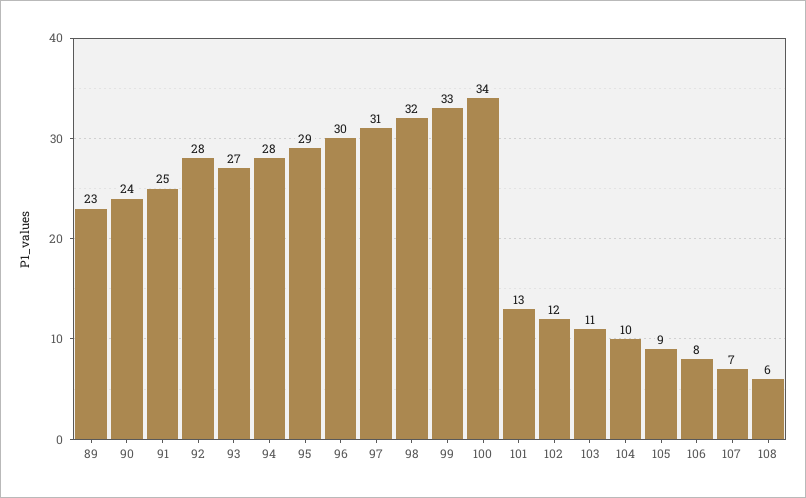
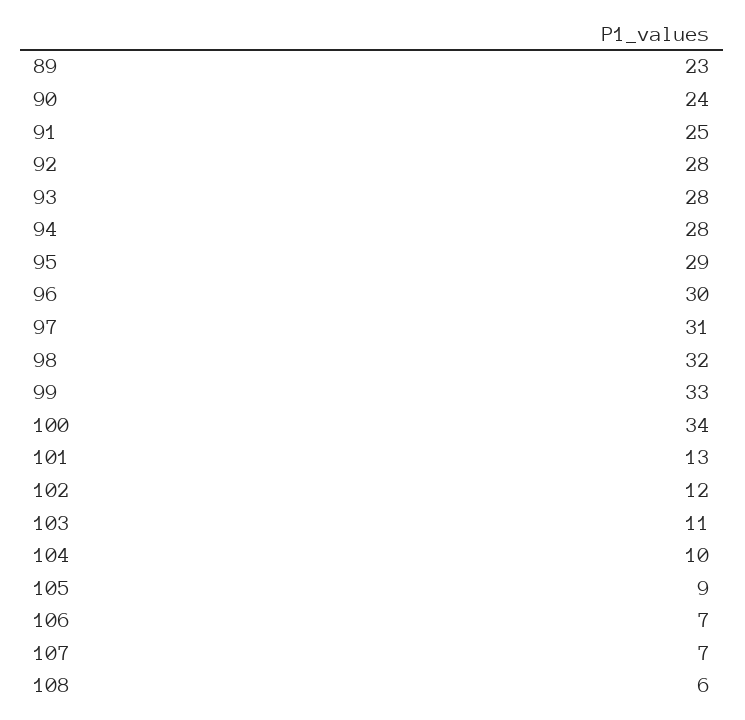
  {
    "89": 23,
    "90": 24,
    "91": 25,
    "92": 28,
-   "93": 27,
+   "93": 28,
    "94": 28,
    "95": 29,
    "96": 30,
    "97": 31,
    "98": 32,
    "99": 33,
    "100": 34,
    "101": 13,
    "102": 12,
    "103": 11,
    "104": 10,
    "105": 9,
-   "106": 8,
+   "106": 7,
    "107": 7,
    "108": 6
  }

